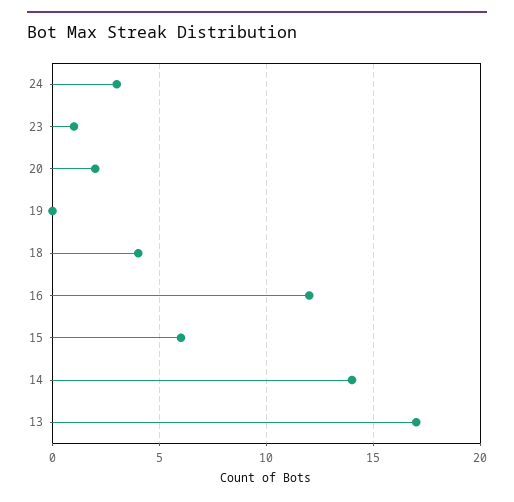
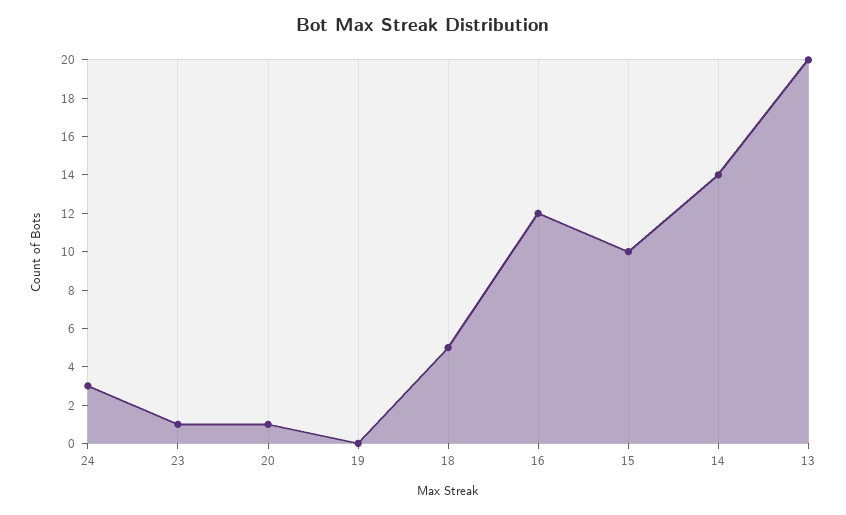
  {
    "24": 3,
    "23": 1,
-   "20": 2,
+   "20": 1,
    "19": 0,
-   "18": 4,
+   "18": 5,
    "16": 12,
-   "15": 6,
+   "15": 10,
    "14": 14,
-   "13": 17
+   "13": 20
  }

